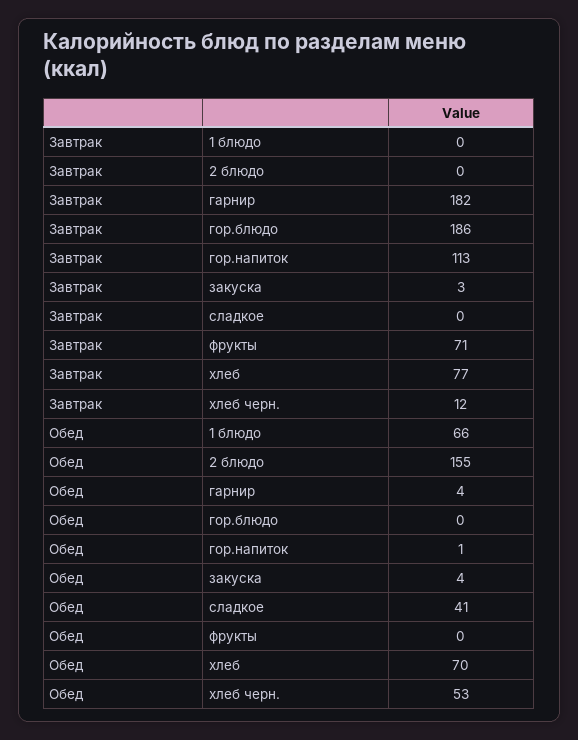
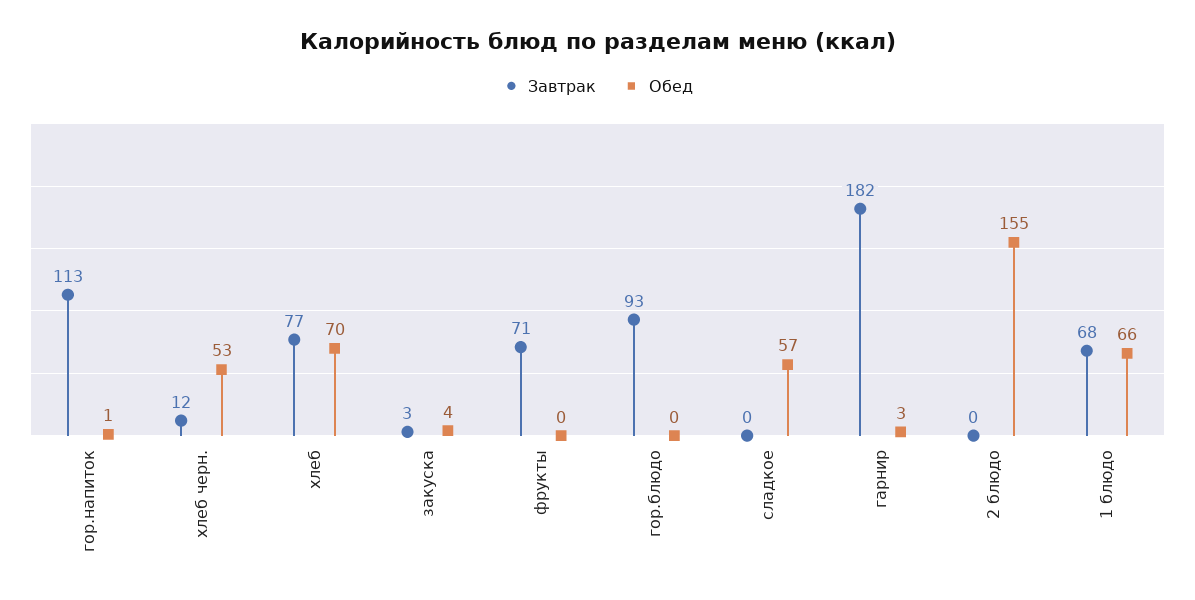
  {
    "Завтрак": {
-     "1 блюдо": 0,
+     "1 блюдо": 68,
      "2 блюдо": 0,
      "гарнир": 182,
-     "гор.блюдо": 186,
+     "гор.блюдо": 93,
      "гор.напиток": 113,
      "закуска": 3,
      "сладкое": 0,
      "фрукты": 71,
      "хлеб": 77,
      "хлеб черн.": 12
    },
    "Обед": {
      "1 блюдо": 66,
      "2 блюдо": 155,
-     "гарнир": 4,
+     "гарнир": 3,
      "гор.блюдо": 0,
      "гор.напиток": 1,
      "закуска": 4,
-     "сладкое": 41,
+     "сладкое": 57,
      "фрукты": 0,
      "хлеб": 70,
      "хлеб черн.": 53
    }
  }

